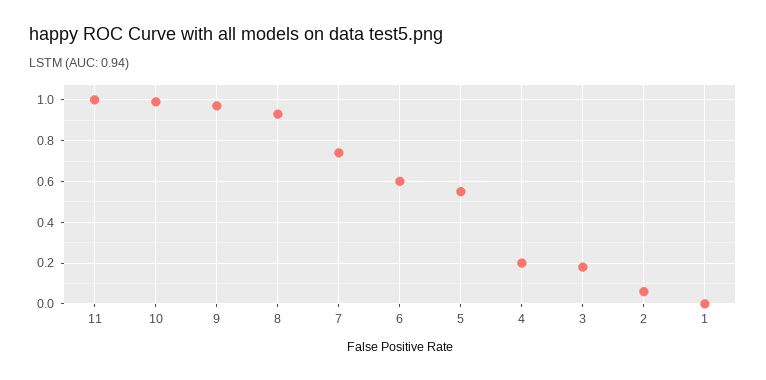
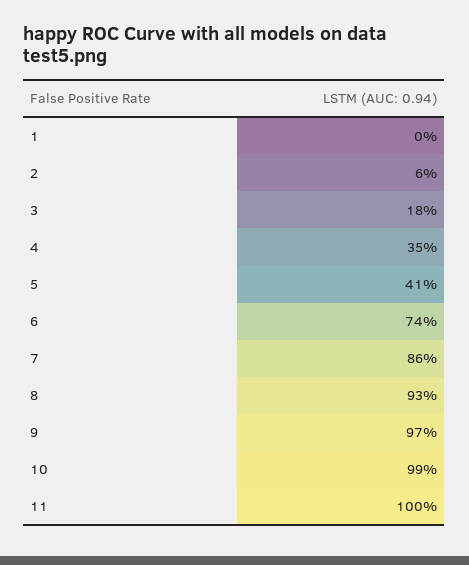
  {
    "11": 1,
    "10": 0.99,
    "9": 0.97,
    "8": 0.93,
-   "7": 0.75,
+   "7": 0.86,
-   "6": 0.6,
+   "6": 0.74,
-   "5": 0.55,
+   "5": 0.41,
-   "4": 0.2,
+   "4": 0.35,
    "3": 0.18,
    "2": 0.06,
    "1": 0
  }

